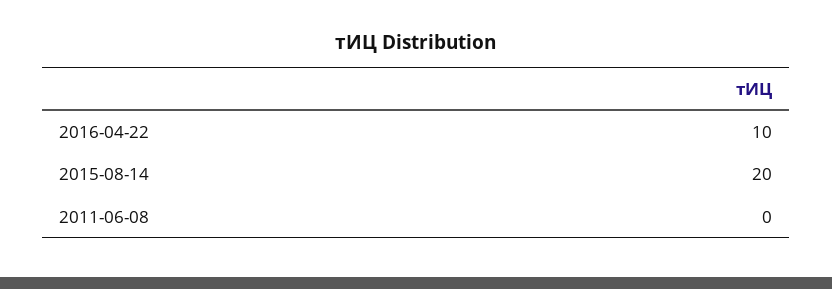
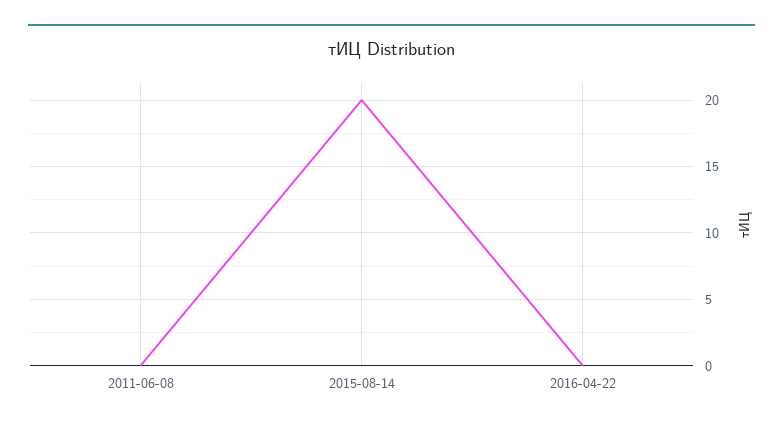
  {
-   "2016-04-22": 10,
+   "2016-04-22": 0,
    "2015-08-14": 20,
    "2011-06-08": 0
  }

